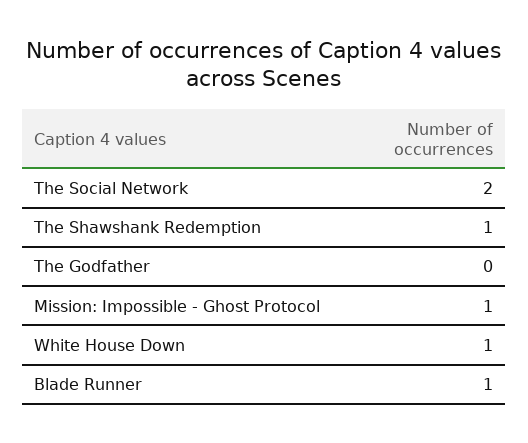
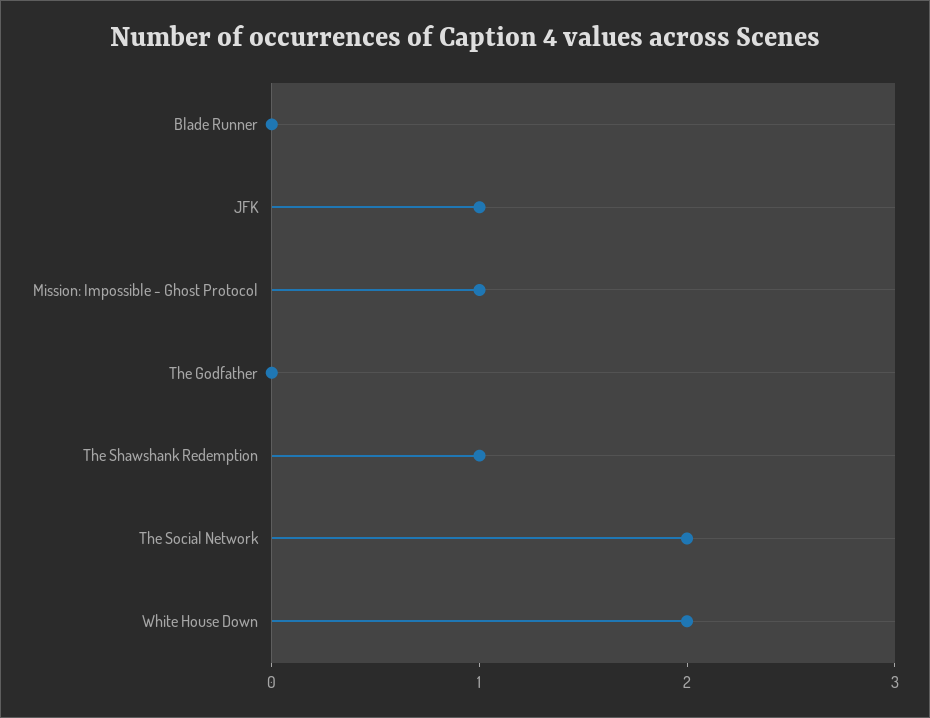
  {
    "The Social Network": 2,
    "The Shawshank Redemption": 1,
    "The Godfather": 0,
    "Mission: Impossible - Ghost Protocol": 1,
-   "White House Down": 1,
+   "White House Down": 2,
-   "Blade Runner": 1
+   "Blade Runner": 0,
+   "JFK": 1
  }

